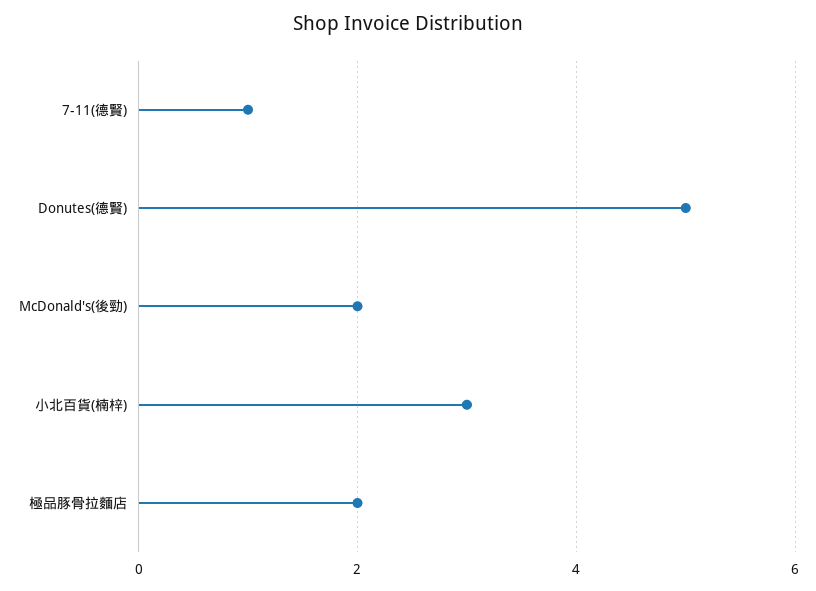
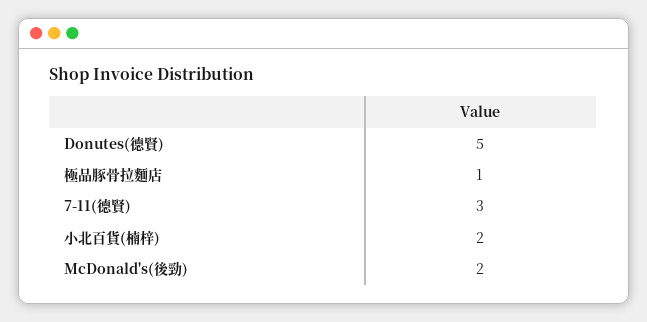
  {
-   "7-11(德賢)": 1,
+   "7-11(德賢)": 3,
    "Donutes(德賢)": 5,
    "McDonald's(後勁)": 2,
-   "小北百貨(楠梓)": 3,
+   "小北百貨(楠梓)": 2,
-   "極品豚骨拉麵店": 2
+   "極品豚骨拉麵店": 1
  }

